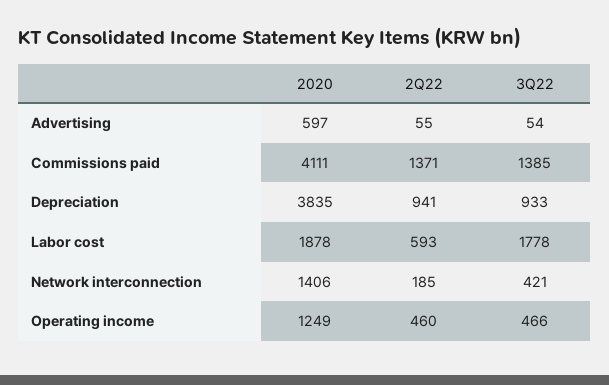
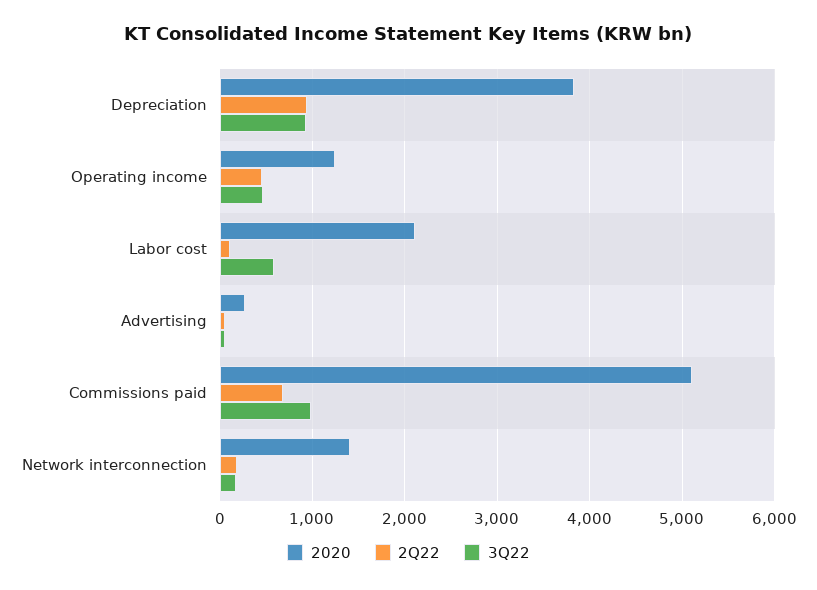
  {
    "2020": {
-     "Advertising": 597,
+     "Advertising": 300,
-     "Commissions paid": 4111,
+     "Commissions paid": 5100,
      "Depreciation": 3835,
-     "Labor cost": 1878,
+     "Labor cost": 2100,
      "Network interconnection": 1406,
      "Operating income": 1249
    },
    "2Q22": {
      "Advertising": 55,
-     "Commissions paid": 1371,
+     "Commissions paid": 700,
      "Depreciation": 941,
-     "Labor cost": 593,
+     "Labor cost": 100,
      "Network interconnection": 185,
      "Operating income": 460
    },
    "3Q22": {
      "Advertising": 54,
-     "Commissions paid": 1385,
+     "Commissions paid": 1000,
      "Depreciation": 933,
-     "Labor cost": 1778,
+     "Labor cost": 600,
-     "Network interconnection": 421,
+     "Network interconnection": 200,
      "Operating income": 466
    }
  }

